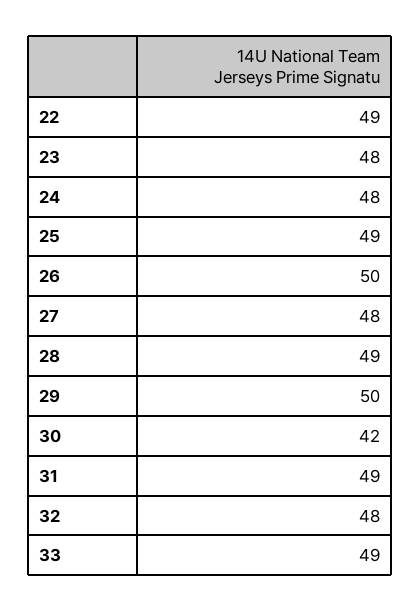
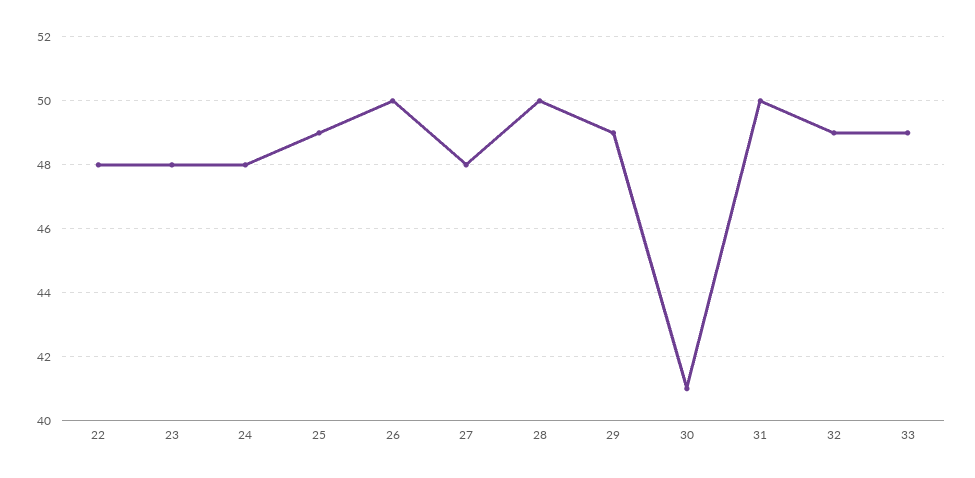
  {
-   "22": 49,
+   "22": 48,
    "23": 48,
    "24": 48,
    "25": 49,
    "26": 50,
    "27": 48,
-   "28": 49,
+   "28": 50,
-   "29": 50,
+   "29": 49,
-   "30": 42,
+   "30": 41,
-   "31": 49,
+   "31": 50,
-   "32": 48,
+   "32": 49,
    "33": 49
  }

